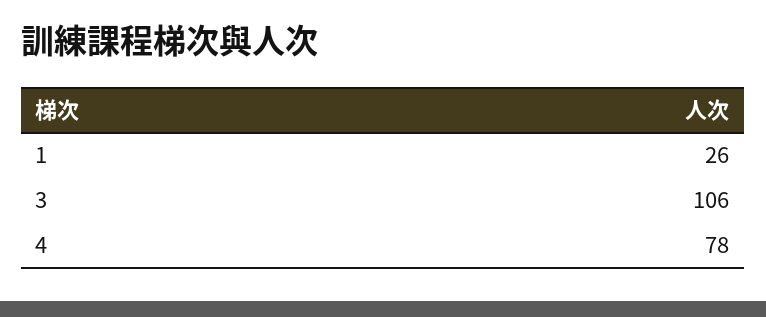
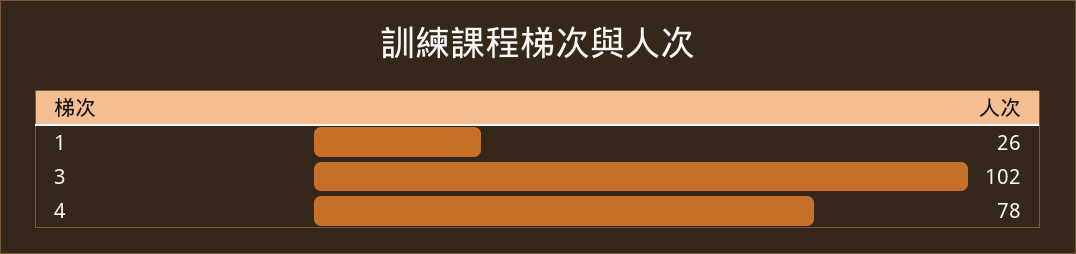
  {
    "1": 26,
-   "3": 106,
+   "3": 102,
    "4": 78
  }

